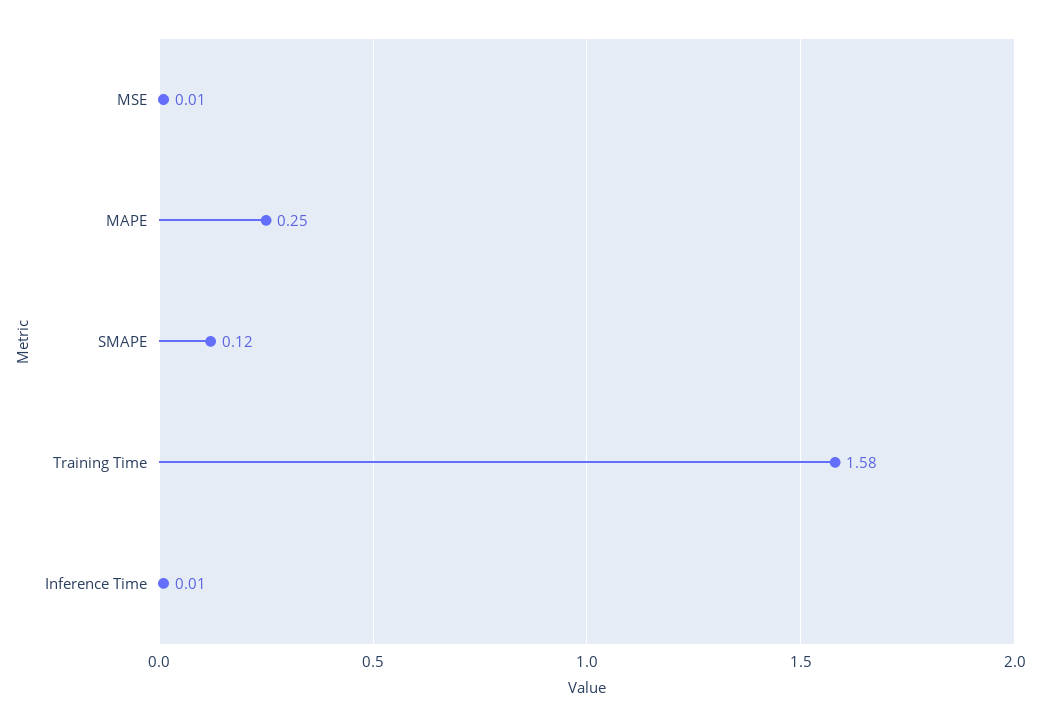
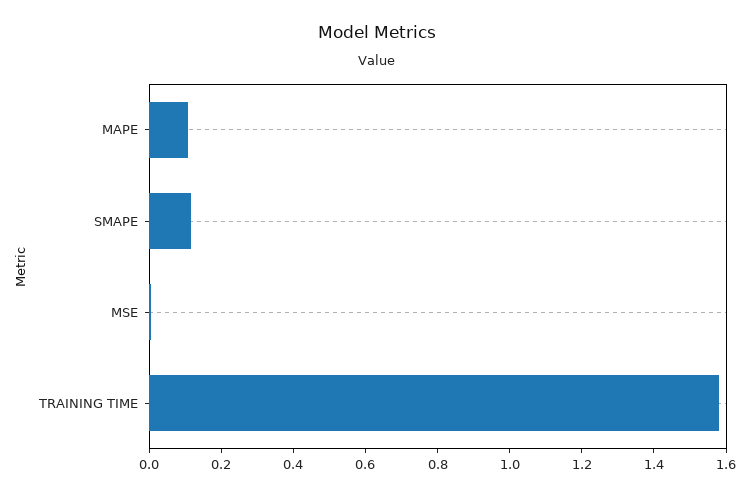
  {
    "MSE": 0.01,
-   "MAPE": 0.25,
+   "MAPE": 0.1,
    "SMAPE": 0.12,
-   "Training Time": 1.58,
+   "Training Time": 1.58
-   "Inference Time": 0.01
  }

